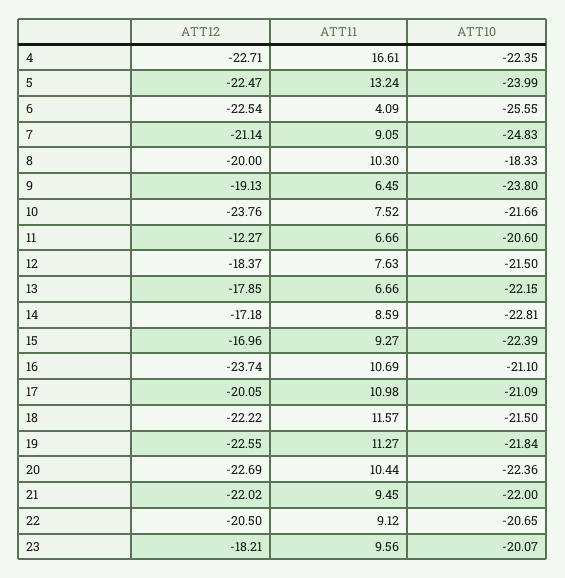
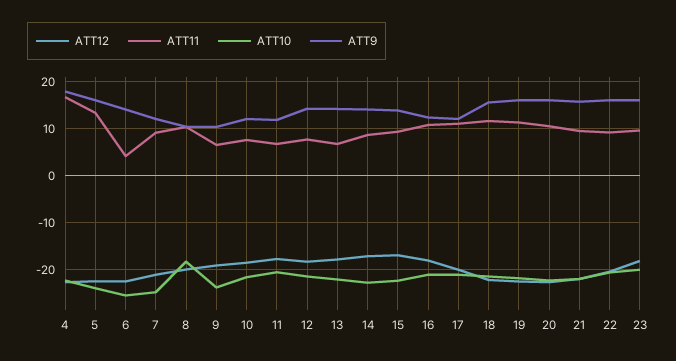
  {
    "ATT12": {
      "4": -22.71,
      "5": -22.47,
      "6": -22.54,
      "7": -21.14,
      "8": -20,
      "9": -19.13,
-     "10": -23.76,
+     "10": -18,
-     "11": -12.27,
+     "11": -18,
      "12": -18.37,
      "13": -17.85,
      "14": -17.18,
      "15": -16.96,
-     "16": -23.74,
+     "16": -18,
      "17": -20.05,
      "18": -22.22,
      "19": -22.55,
      "20": -22.69,
      "21": -22.02,
      "22": -20.5,
      "23": -18.21
    },
    "ATT11": {
      "4": 16.61,
      "5": 13.24,
      "6": 4.09,
      "7": 9.05,
      "8": 10.3,
      "9": 6.45,
      "10": 7.52,
      "11": 6.66,
      "12": 7.63,
      "13": 6.66,
      "14": 8.59,
      "15": 9.27,
      "16": 10.69,
      "17": 10.98,
      "18": 11.57,
      "19": 11.27,
      "20": 10.44,
      "21": 9.45,
      "22": 9.12,
      "23": 9.56
    },
    "ATT10": {
      "4": -22.35,
      "5": -23.99,
      "6": -25.55,
      "7": -24.83,
      "8": -18.33,
      "9": -23.8,
      "10": -21.66,
      "11": -20.6,
      "12": -21.5,
      "13": -22.15,
      "14": -22.81,
      "15": -22.39,
      "16": -21.1,
      "17": -21.09,
      "18": -21.5,
      "19": -21.84,
      "20": -22.36,
      "21": -22,
      "22": -20.65,
      "23": -20.07
-   }
+   },
+   "ATT9": {
+     "4": 18,
+     "5": 16,
+     "6": 14,
+     "7": 12,
+     "8": 10,
+     "9": 10,
+     "10": 12,
+     "11": 12,
+     "12": 14,
+     "13": 14,
+     "14": 14,
+     "15": 14,
+     "16": 12,
+     "17": 12,
+     "18": 16,
+     "19": 16,
+     "20": 16,
+     "21": 16,
+     "22": 16,
+     "23": 16
+   }
  }

